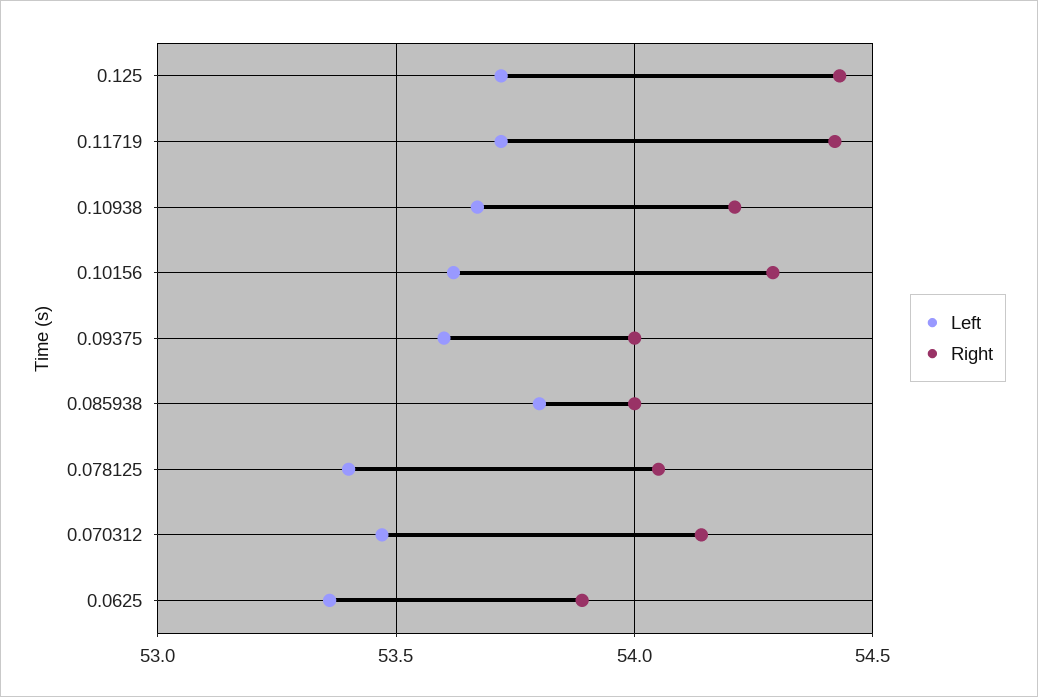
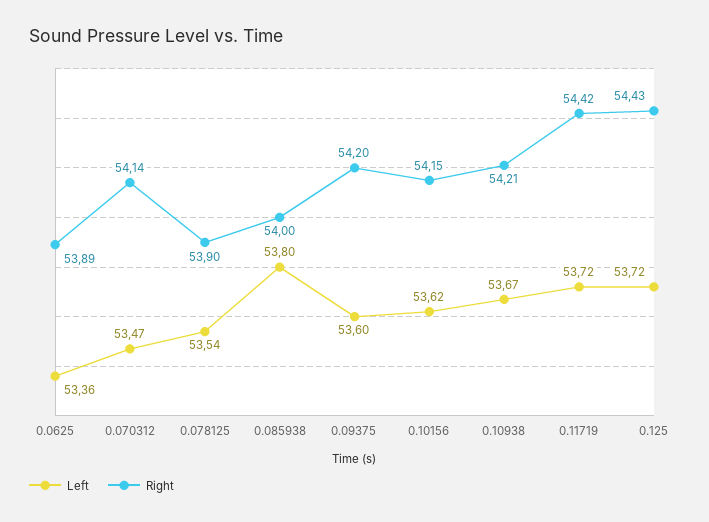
  {
    "Left": {
      "0.125": 53.72,
      "0.11719": 53.72,
      "0.10938": 53.67,
      "0.10156": 53.62,
      "0.09375": 53.6,
      "0.085938": 53.8,
-     "0.078125": 53.4,
+     "0.078125": 53.54,
      "0.070312": 53.47,
      "0.0625": 53.36
    },
    "Right": {
      "0.125": 54.43,
      "0.11719": 54.42,
      "0.10938": 54.21,
-     "0.10156": 54.3,
+     "0.10156": 54.15,
-     "0.09375": 54,
+     "0.09375": 54.2,
      "0.085938": 54,
-     "0.078125": 54.05,
+     "0.078125": 53.9,
      "0.070312": 54.14,
      "0.0625": 53.89
    }
  }

